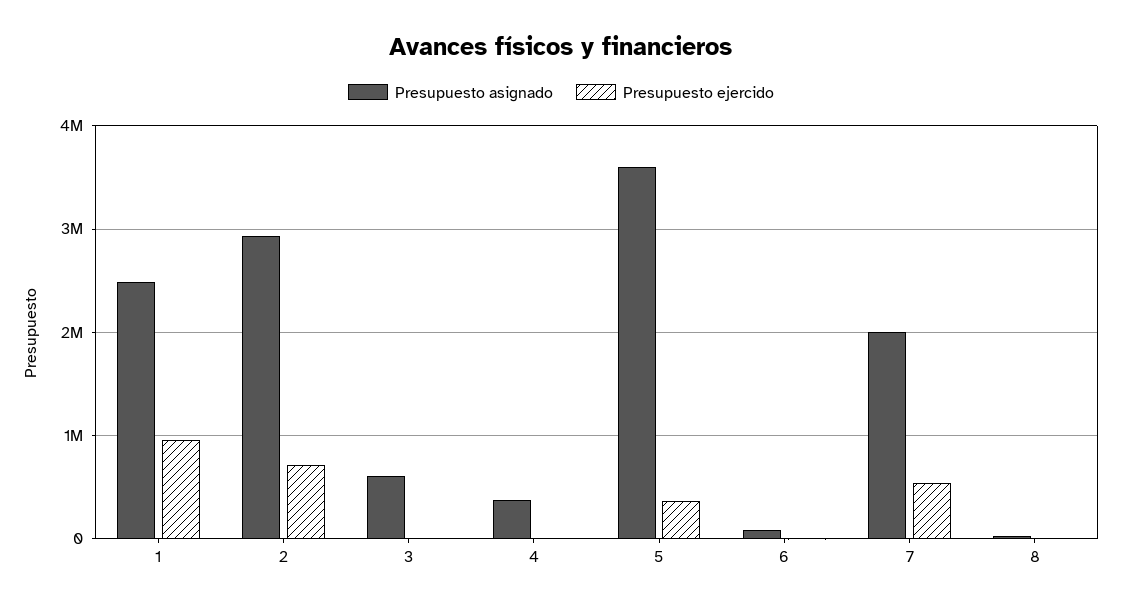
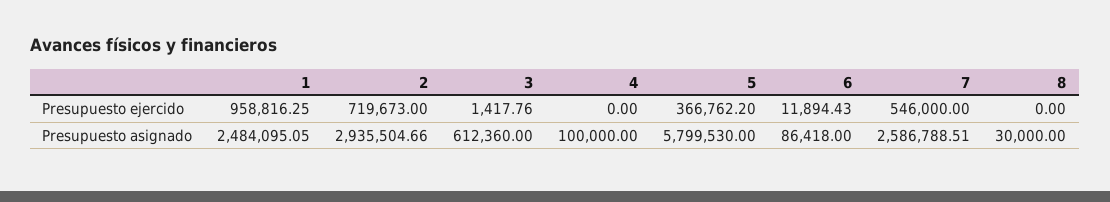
  {
    "Presupuesto asignado": {
      "1": 2484095.05,
      "2": 2935504.66,
      "3": 612360,
-     "4": 400000,
+     "4": 100000,
-     "5": 3600000,
+     "5": 5799530,
      "6": 86418,
-     "7": 2000000,
+     "7": 2586788.51,
      "8": 30000
    },
    "Presupuesto ejercido": {
      "1": 958816.25,
      "2": 719673,
      "3": 1417.76,
      "4": 0,
      "5": 366762.2,
      "6": 11894.43,
      "7": 546000,
      "8": 0
    }
  }

